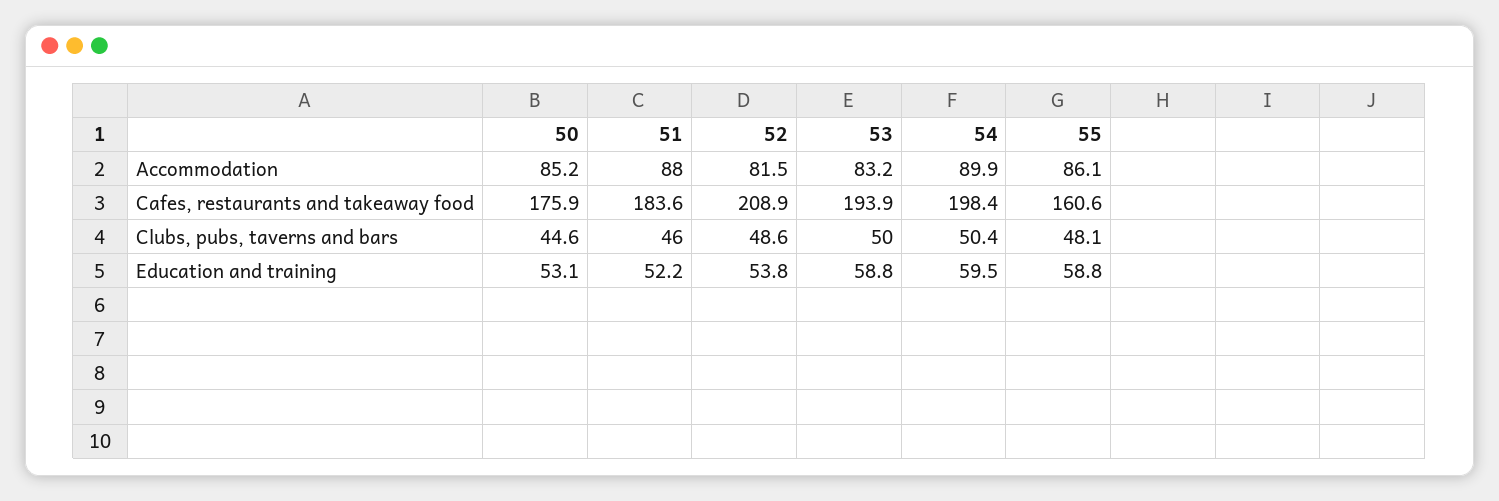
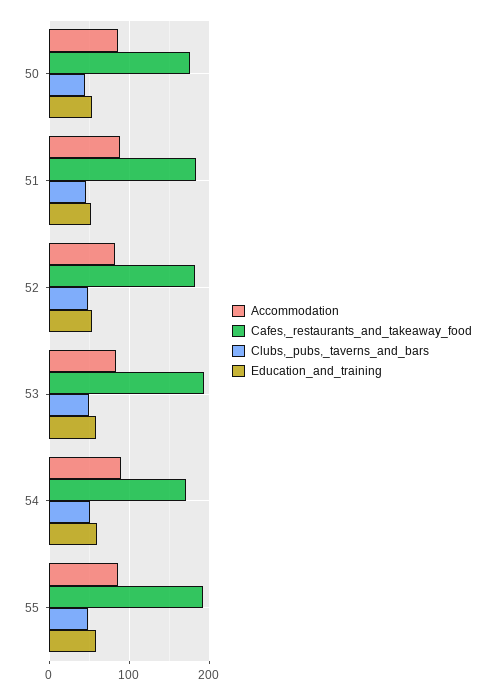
  {
    "Accommodation": {
      "50": 85.2,
      "51": 88,
      "52": 81.5,
      "53": 83.2,
      "54": 89.9,
      "55": 86.1
    },
    "Cafes, restaurants and takeaway food": {
      "50": 175.9,
      "51": 183.6,
-     "52": 208.9,
+     "52": 180,
      "53": 193.9,
-     "54": 198.4,
+     "54": 170,
-     "55": 160.6
+     "55": 190
    },
    "Clubs, pubs, taverns and bars": {
      "50": 44.6,
      "51": 46,
      "52": 48.6,
      "53": 50,
      "54": 50.4,
      "55": 48.1
    },
    "Education and training": {
      "50": 53.1,
      "51": 52.2,
      "52": 53.8,
      "53": 58.8,
      "54": 59.5,
      "55": 58.8
    }
  }

